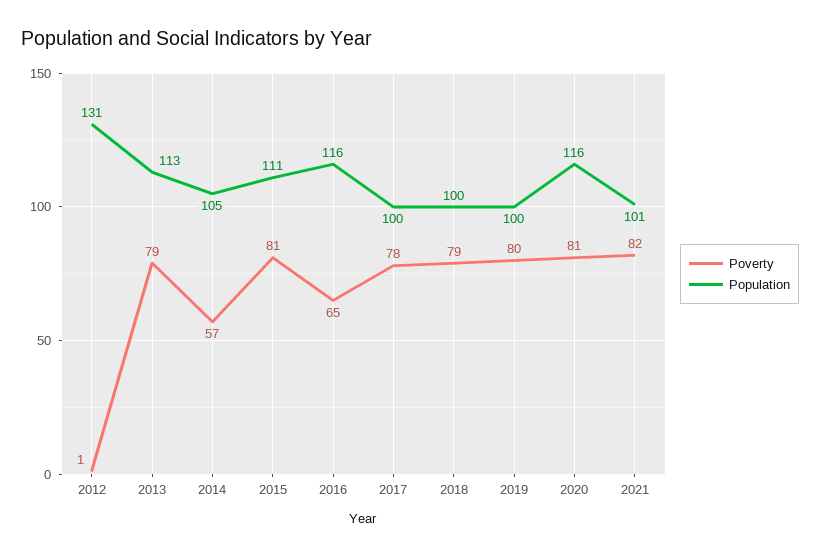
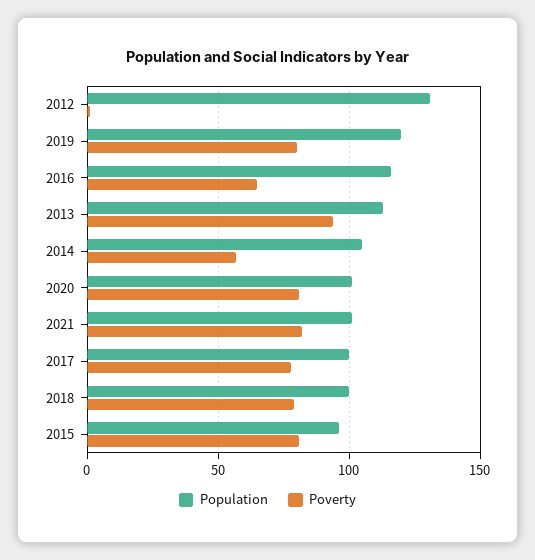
  {
    "Poverty": {
      "2012": 1,
-     "2013": 79,
+     "2013": 95,
      "2014": 57,
      "2015": 81,
      "2016": 65,
      "2017": 78,
      "2018": 79,
      "2019": 80,
      "2020": 81,
      "2021": 82
    },
    "Population": {
      "2012": 131,
      "2013": 113,
      "2014": 105,
-     "2015": 111,
+     "2015": 95,
      "2016": 116,
      "2017": 100,
      "2018": 100,
-     "2019": 100,
+     "2019": 120,
-     "2020": 116,
+     "2020": 100,
      "2021": 101
    }
  }

